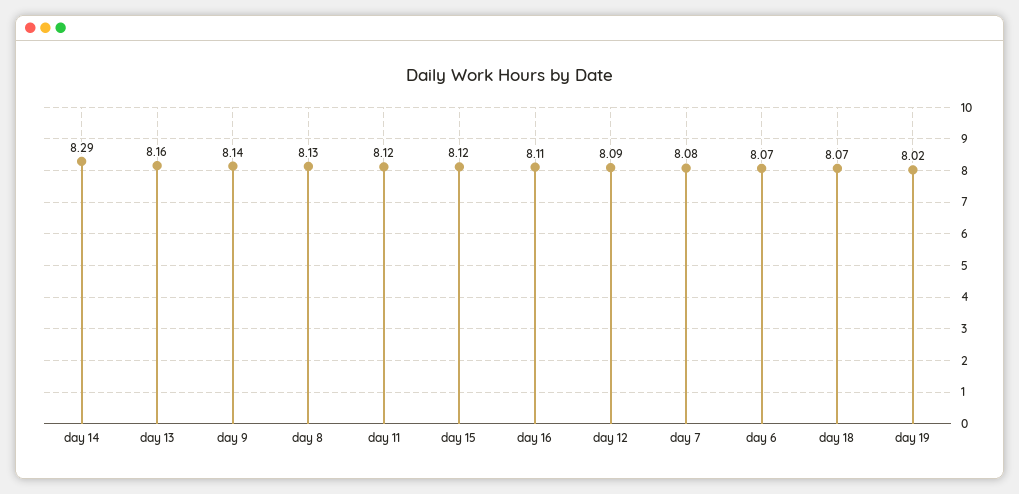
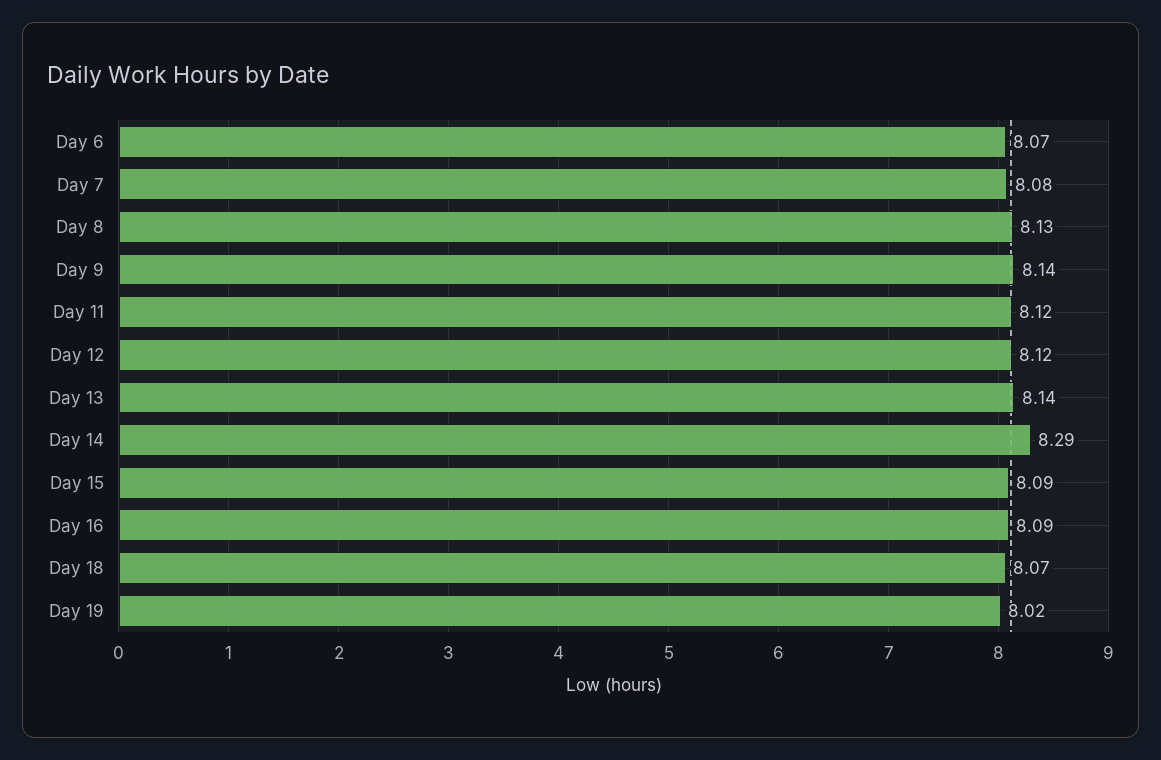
  {
    "day 14": 8.29,
-   "day 13": 8.16,
+   "day 13": 8.14,
    "day 9": 8.14,
    "day 8": 8.13,
    "day 11": 8.12,
-   "day 15": 8.12,
+   "day 15": 8.09,
-   "day 16": 8.11,
+   "day 16": 8.09,
-   "day 12": 8.09,
+   "day 12": 8.12,
    "day 7": 8.08,
    "day 6": 8.07,
    "day 18": 8.07,
    "day 19": 8.02
  }

